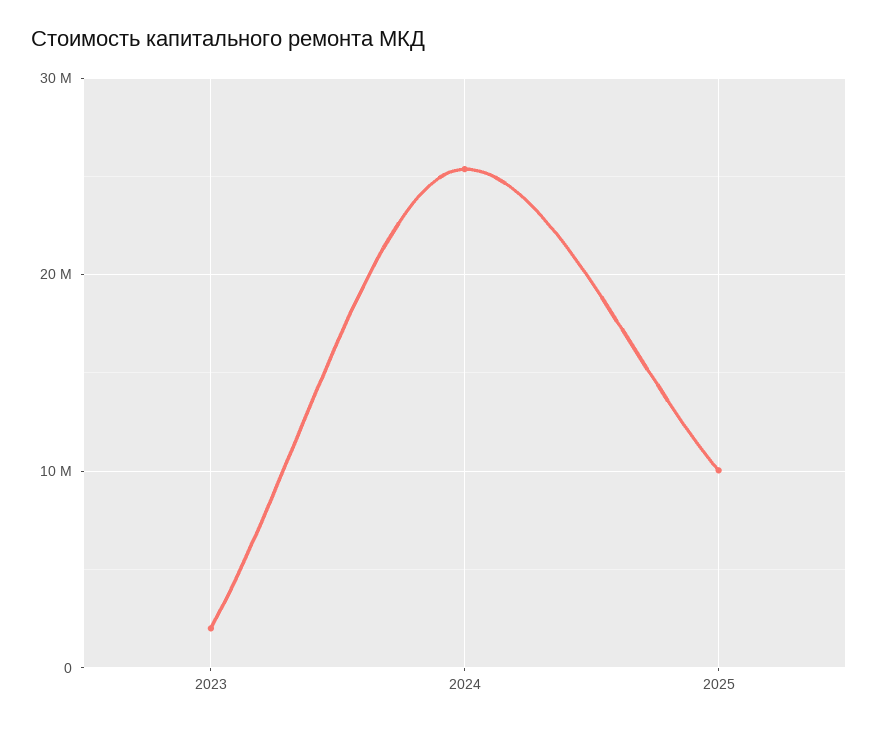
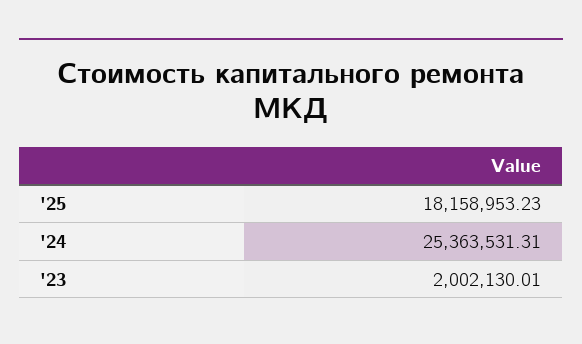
  {
    "2023": 2002130.01,
    "2024": 25363531.31,
-   "2025": 10000000
+   "2025": 18158953.23
  }

